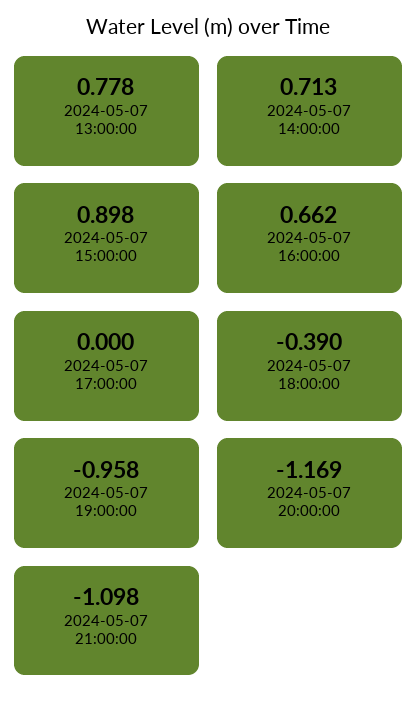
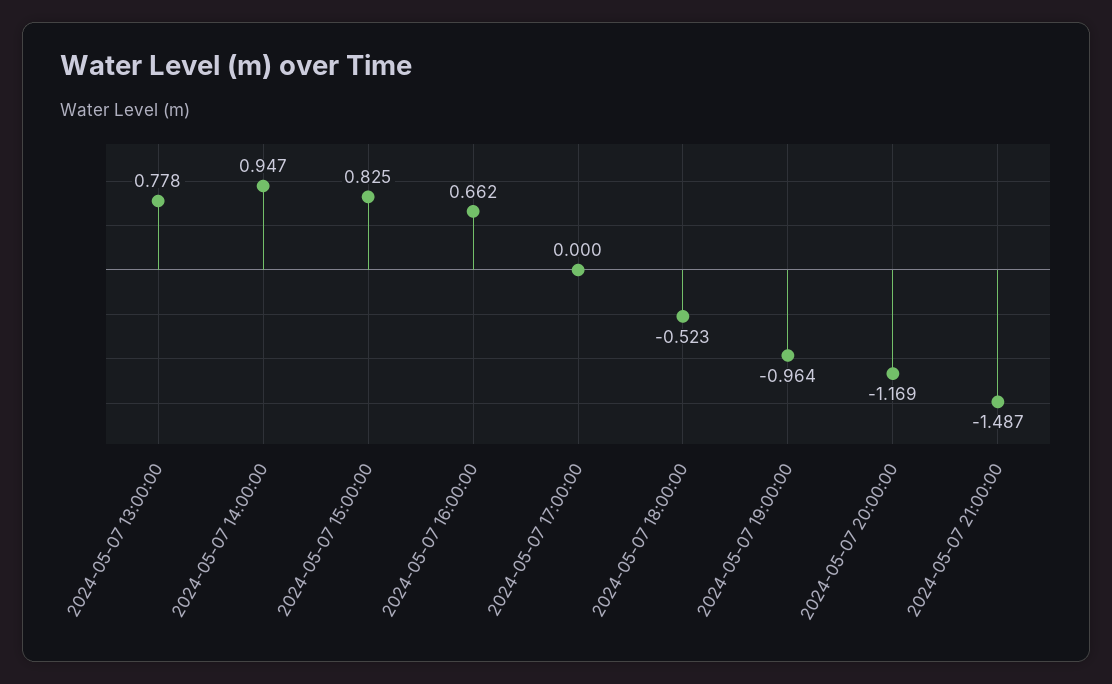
  {
    "2024-05-07 13:00:00": 0.778,
-   "2024-05-07 14:00:00": 0.713,
+   "2024-05-07 14:00:00": 0.947,
-   "2024-05-07 15:00:00": 0.898,
+   "2024-05-07 15:00:00": 0.825,
    "2024-05-07 16:00:00": 0.662,
    "2024-05-07 17:00:00": 0,
-   "2024-05-07 18:00:00": -0.39,
+   "2024-05-07 18:00:00": -0.523,
-   "2024-05-07 19:00:00": -0.958,
+   "2024-05-07 19:00:00": -0.964,
    "2024-05-07 20:00:00": -1.169,
-   "2024-05-07 21:00:00": -1.098
+   "2024-05-07 21:00:00": -1.487
  }

